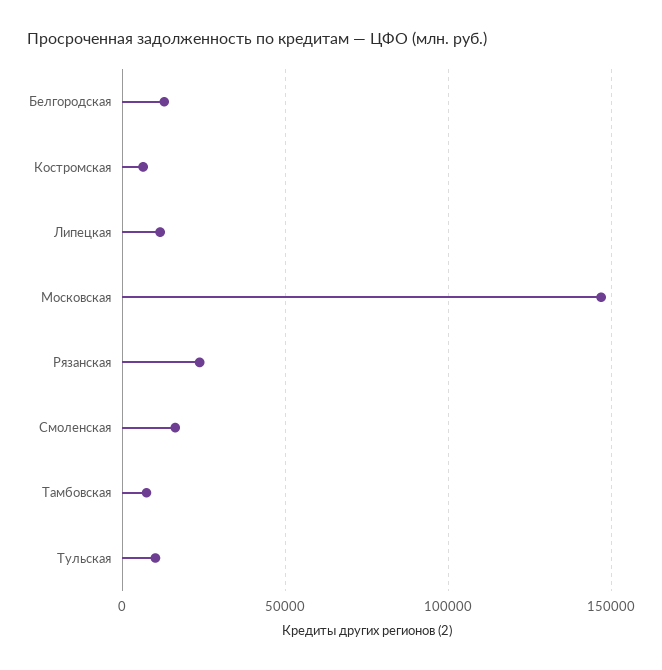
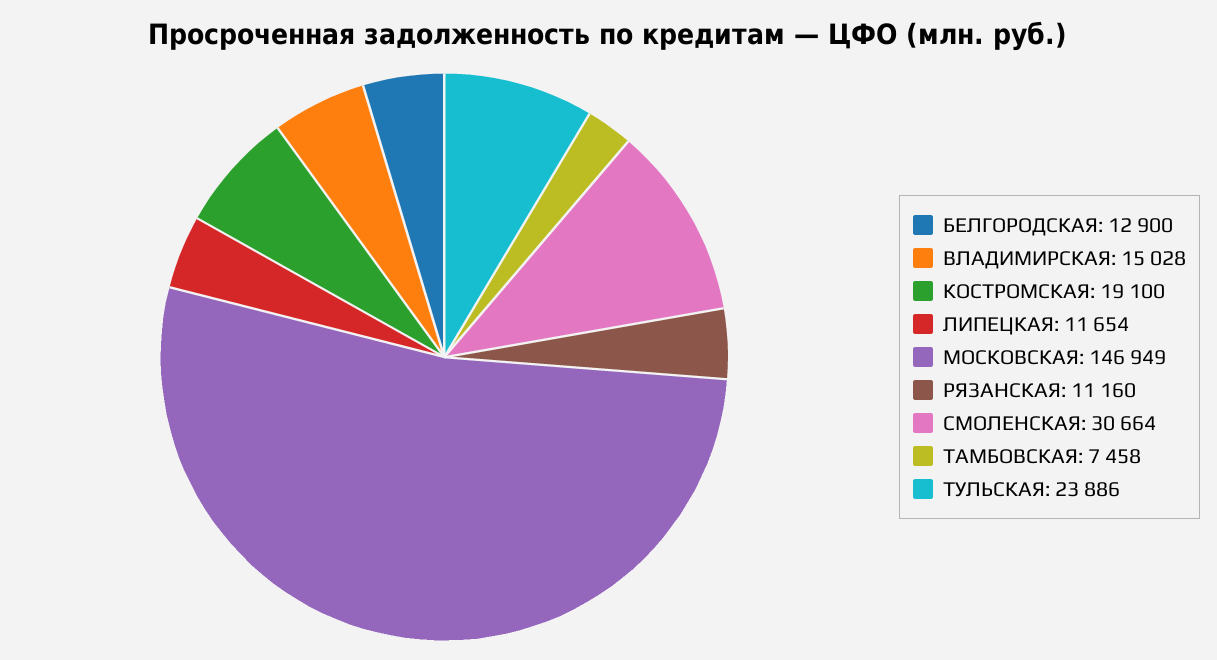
  {
    "Белгородская": 12900,
-   "Костромская": 5000,
+   "Костромская": 19100,
    "Липецкая": 11654,
    "Московская": 146949,
-   "Рязанская": 25000,
+   "Рязанская": 11160,
-   "Смоленская": 15000,
+   "Смоленская": 30664,
    "Тамбовская": 7458,
-   "Тульская": 10000
+   "Тульская": 23886,
+   "ВЛАДИМИРСКАЯ": 15028
  }

